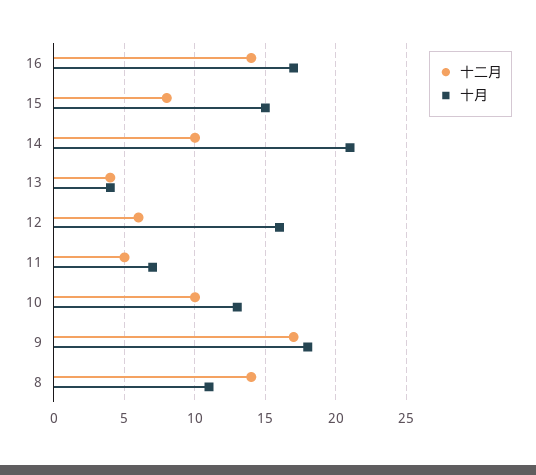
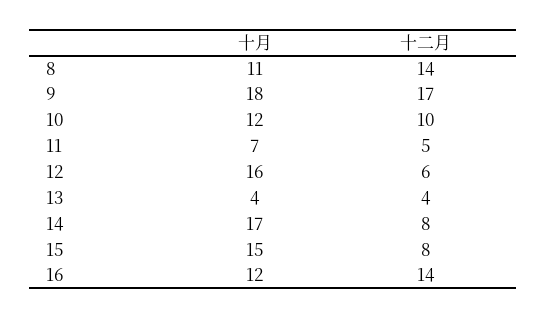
  {
    "十二月": {
      "16": 14,
      "15": 8,
-     "14": 10,
+     "14": 8,
      "13": 4,
      "12": 6,
      "11": 5,
      "10": 10,
      "9": 17,
      "8": 14
    },
    "十月": {
-     "16": 17,
+     "16": 12,
      "15": 15,
-     "14": 21,
+     "14": 17,
      "13": 4,
      "12": 16,
      "11": 7,
-     "10": 13,
+     "10": 12,
      "9": 18,
      "8": 11
    }
  }

